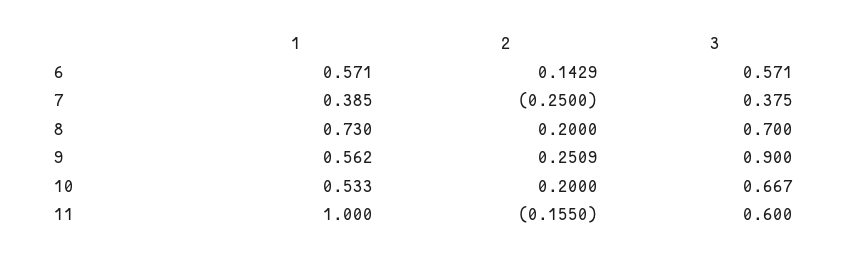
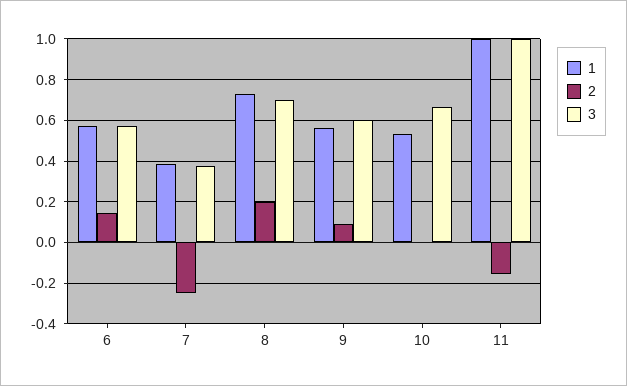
  {
    "1": {
      "6": 0.571,
      "7": 0.385,
      "8": 0.73,
      "9": 0.562,
      "10": 0.533,
      "11": 1
    },
    "2": {
      "6": 0.1429,
      "7": -0.25,
      "8": 0.2,
-     "9": 0.2509,
+     "9": 0.1,
-     "10": 0.2,
+     "10": 0,
      "11": -0.155
    },
    "3": {
      "6": 0.571,
      "7": 0.375,
      "8": 0.7,
-     "9": 0.9,
+     "9": 0.6,
      "10": 0.667,
-     "11": 0.6
+     "11": 1
    }
  }

